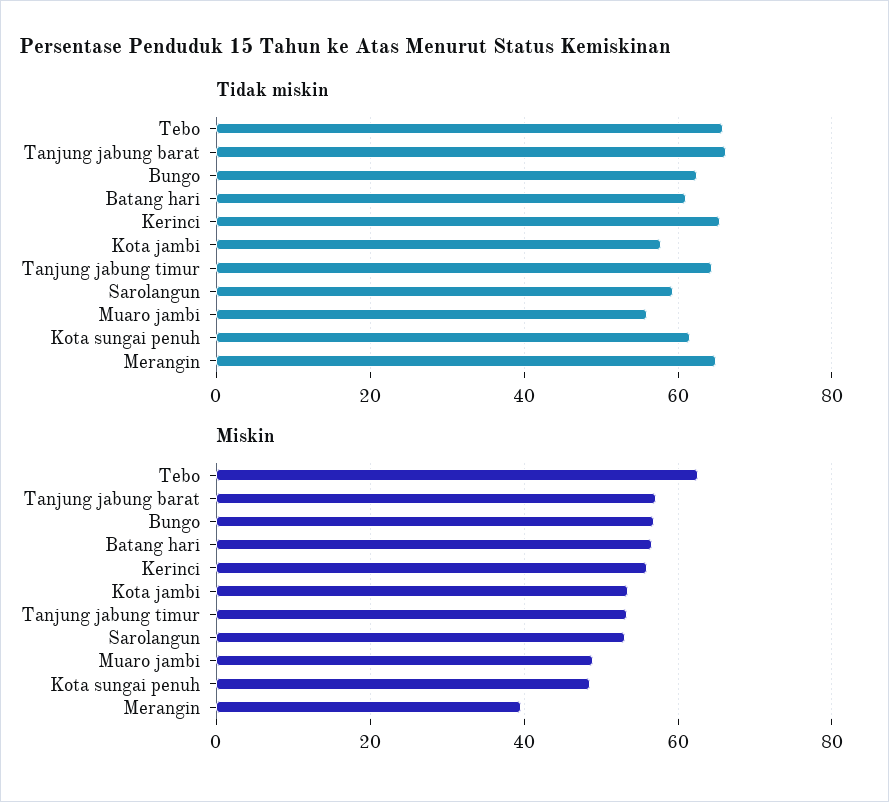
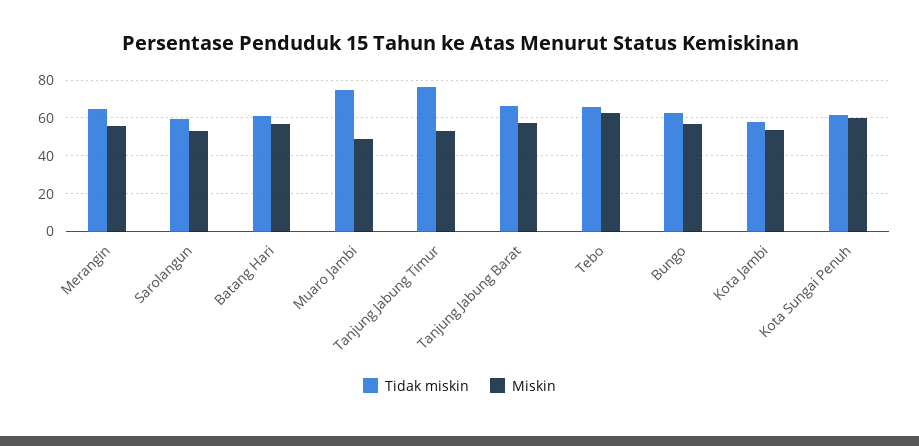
  {
    "Tidak miskin": {
      "Tebo": 66,
      "Tanjung jabung barat": 66,
      "Bungo": 62,
      "Batang hari": 62,
-     "Kerinci": 66,
      "Kota jambi": 58,
-     "Tanjung jabung timur": 64,
+     "Tanjung jabung timur": 75,
      "Sarolangun": 60,
-     "Muaro jambi": 56,
+     "Muaro jambi": 75,
      "Kota sungai penuh": 62,
      "Merangin": 64
    },
    "Miskin": {
      "Tebo": 62,
      "Tanjung jabung barat": 58,
      "Bungo": 56,
      "Batang hari": 56,
-     "Kerinci": 56,
      "Kota jambi": 54,
      "Tanjung jabung timur": 54,
      "Sarolangun": 54,
      "Muaro jambi": 48,
-     "Kota sungai penuh": 48,
+     "Kota sungai penuh": 60,
-     "Merangin": 40
+     "Merangin": 55
    }
  }

